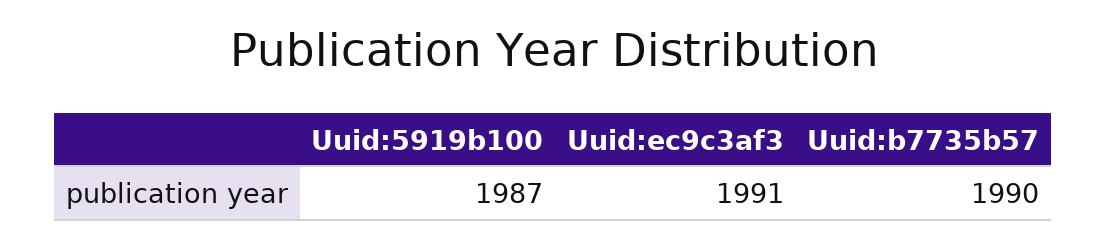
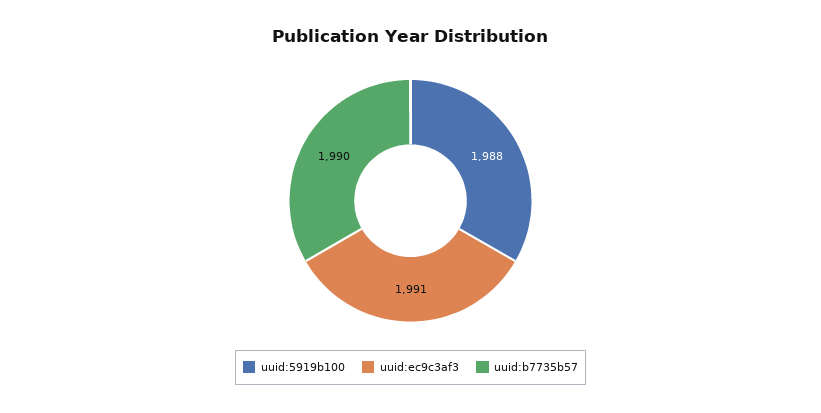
  {
-   "Uuid:5919b100": 1987,
+   "Uuid:5919b100": 1988,
    "Uuid:ec9c3af3": 1991,
    "Uuid:b7735b57": 1990
  }

